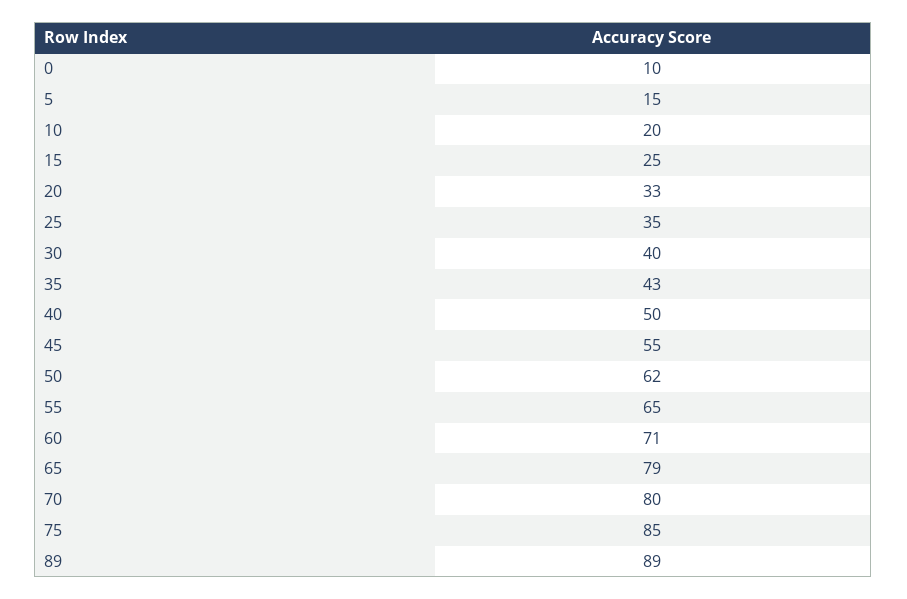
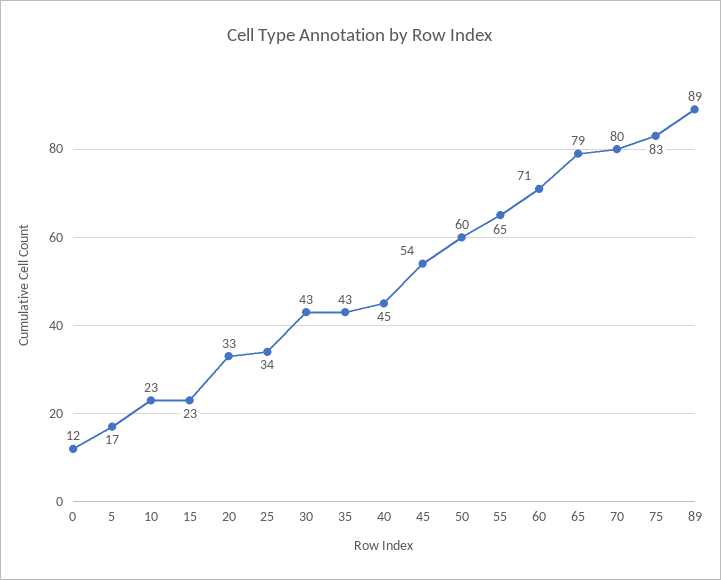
  {
-   "0": 10,
+   "0": 12,
-   "5": 15,
+   "5": 17,
-   "10": 20,
+   "10": 23,
-   "15": 25,
+   "15": 23,
    "20": 33,
-   "25": 35,
+   "25": 34,
-   "30": 40,
+   "30": 43,
    "35": 43,
-   "40": 50,
+   "40": 45,
-   "45": 55,
+   "45": 54,
-   "50": 62,
+   "50": 60,
    "55": 65,
    "60": 71,
    "65": 79,
    "70": 80,
-   "75": 85,
+   "75": 83,
    "89": 89
  }

